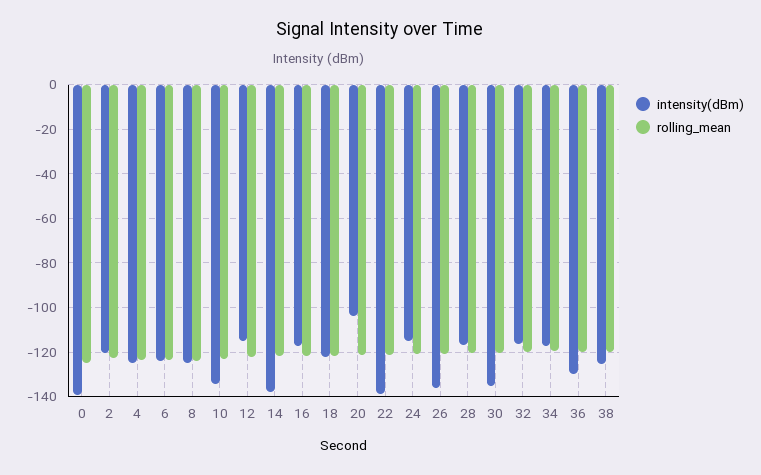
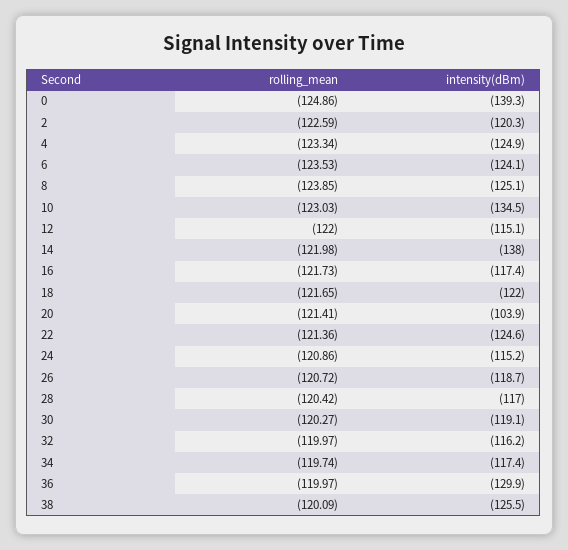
  {
    "intensity(dBm)": {
      "0": -139.3,
      "2": -120.3,
      "4": -124.9,
      "6": -124.1,
      "8": -125.1,
      "10": -134.5,
      "12": -115.1,
      "14": -138,
      "16": -117.4,
      "18": -122,
      "20": -103.9,
-     "22": -140,
+     "22": -124.6,
      "24": -115.2,
-     "26": -135,
+     "26": -118.7,
      "28": -117,
-     "30": -135,
+     "30": -119.1,
      "32": -116.2,
      "34": -117.4,
      "36": -129.9,
      "38": -125.5
    },
    "rolling_mean": {
      "0": -124.86,
      "2": -122.59,
      "4": -123.34,
      "6": -123.53,
      "8": -123.85,
      "10": -123.03,
      "12": -122,
      "14": -121.98,
      "16": -121.73,
      "18": -121.65,
      "20": -121.41,
      "22": -121.36,
      "24": -120.86,
      "26": -120.72,
      "28": -120.42,
      "30": -120.27,
      "32": -119.97,
      "34": -119.74,
      "36": -119.97,
      "38": -120.09
    }
  }

